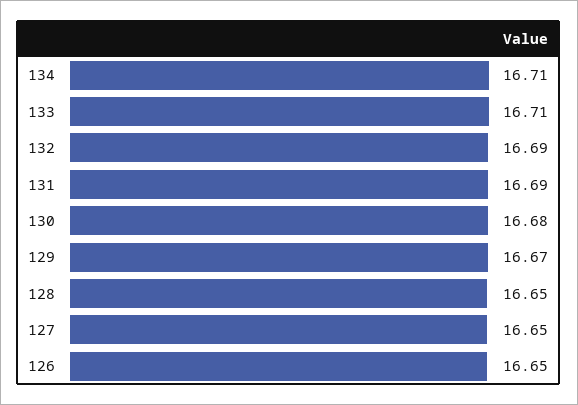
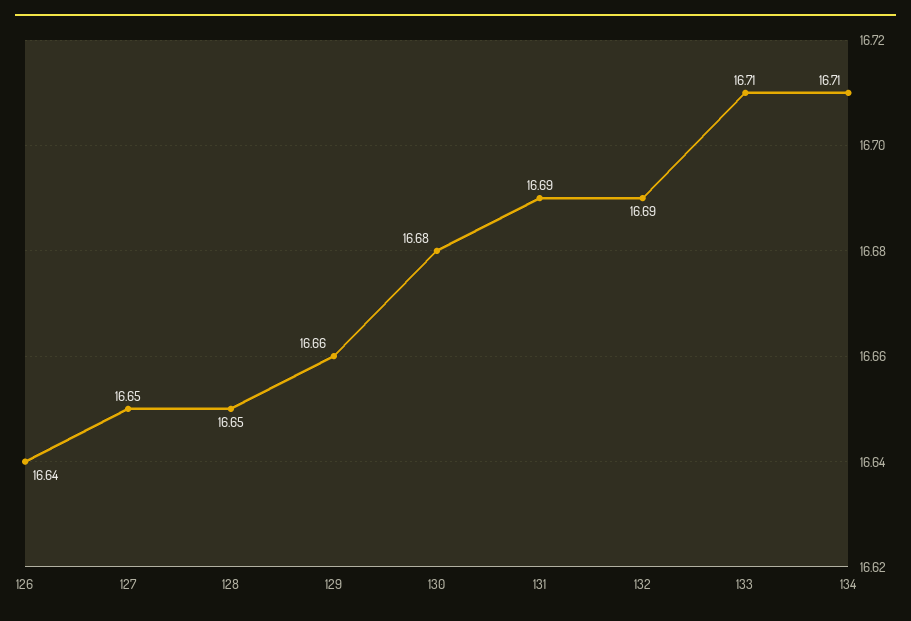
  {
    "134": 16.71,
    "133": 16.71,
    "132": 16.69,
    "131": 16.69,
    "130": 16.68,
-   "129": 16.67,
+   "129": 16.66,
    "128": 16.65,
    "127": 16.65,
-   "126": 16.65
+   "126": 16.64
  }

